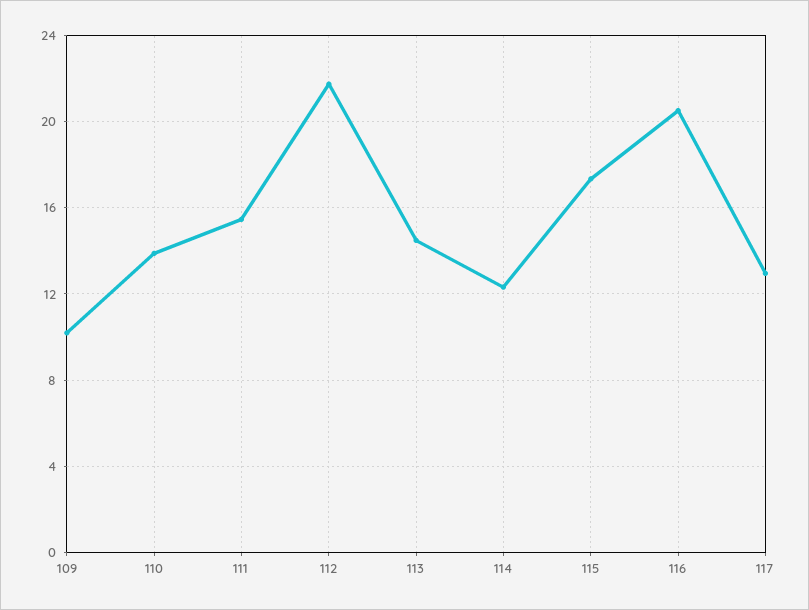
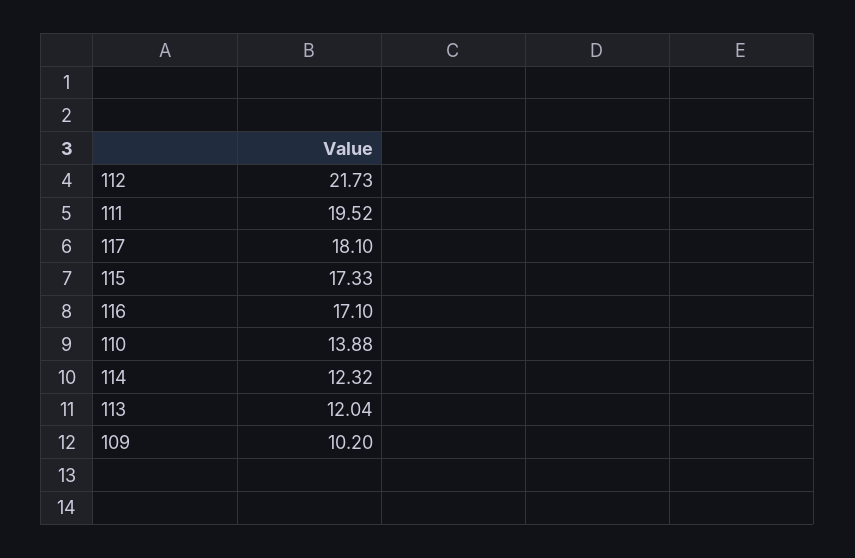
  {
    "109": 10.2,
    "110": 13.88,
-   "111": 15.5,
+   "111": 19.52,
    "112": 21.73,
-   "113": 14.5,
+   "113": 12.04,
    "114": 12.32,
    "115": 17.33,
-   "116": 20.5,
+   "116": 17.1,
-   "117": 13
+   "117": 18.1
  }

